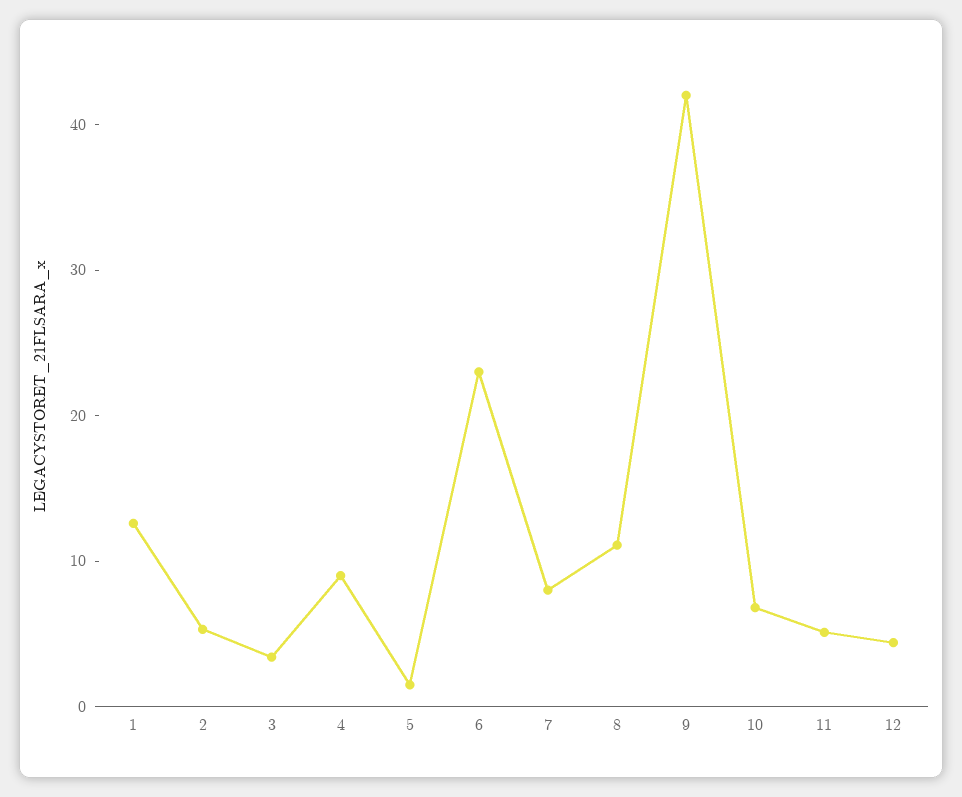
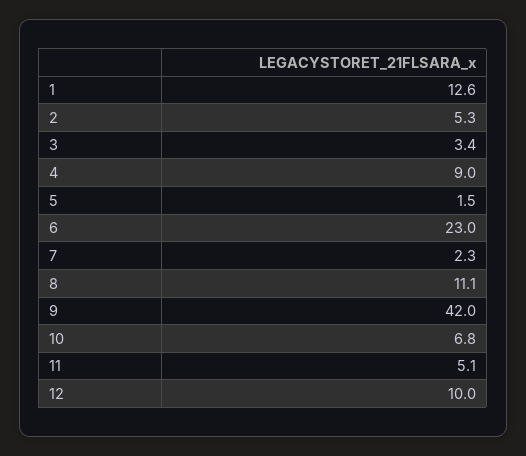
  {
    "1": 12.6,
    "2": 5.3,
    "3": 3.4,
    "4": 9,
    "5": 1.5,
    "6": 23,
-   "7": 8,
+   "7": 2.3,
    "8": 11.1,
    "9": 42,
    "10": 6.8,
    "11": 5.1,
-   "12": 4
+   "12": 10
  }

